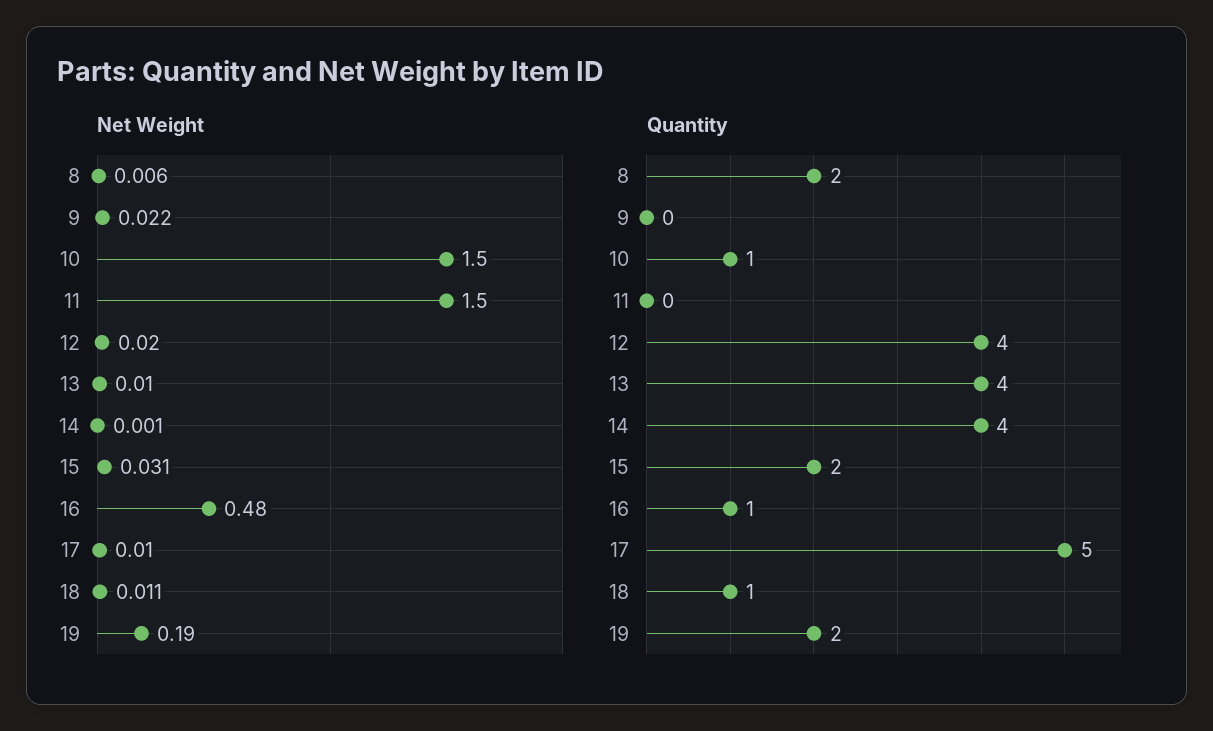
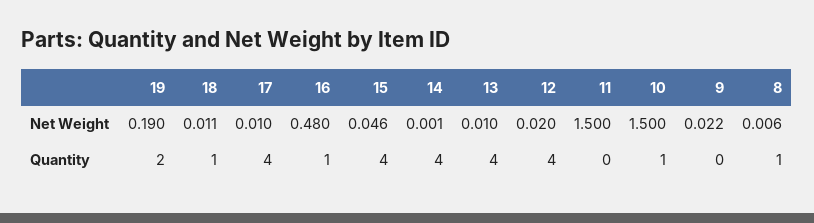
  {
    "Net Weight": {
      "8": 0.006,
      "9": 0.022,
      "10": 1.5,
      "11": 1.5,
      "12": 0.02,
      "13": 0.01,
      "14": 0.001,
-     "15": 0.031,
+     "15": 0.046,
      "16": 0.48,
      "17": 0.01,
      "18": 0.011,
      "19": 0.19
    },
    "Quantity": {
-     "8": 2,
+     "8": 1,
      "9": 0,
      "10": 1,
      "11": 0,
      "12": 4,
      "13": 4,
      "14": 4,
-     "15": 2,
+     "15": 4,
      "16": 1,
-     "17": 5,
+     "17": 4,
      "18": 1,
      "19": 2
    }
  }

